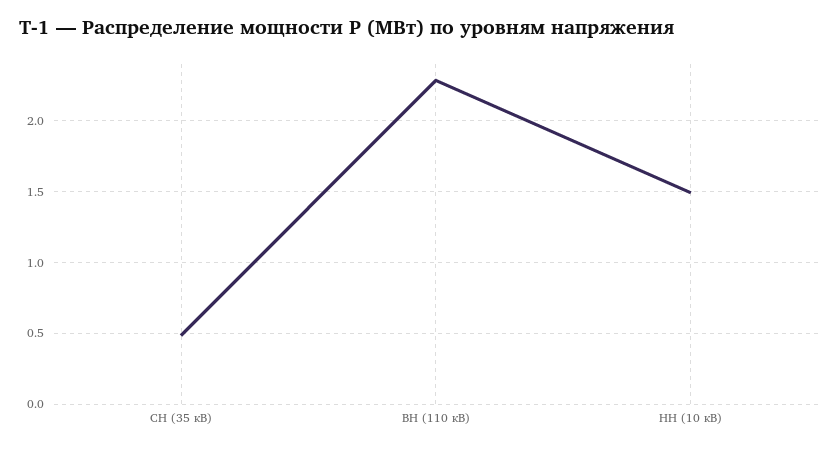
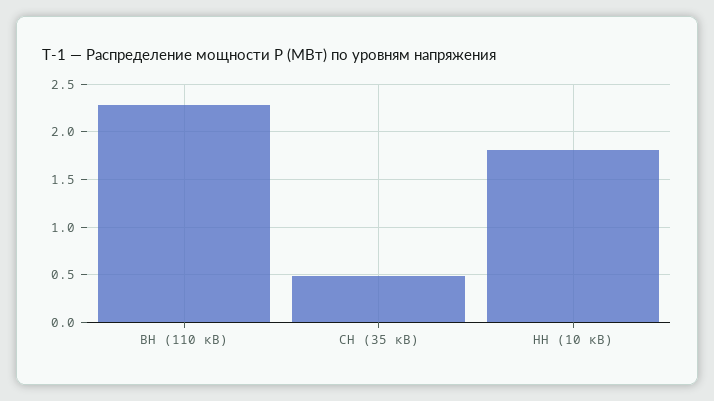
  {
    "СН (35 кВ)": 0.5,
    "ВН (110 кВ)": 2.3,
-   "НН (10 кВ)": 1.5
+   "НН (10 кВ)": 1.8
  }

